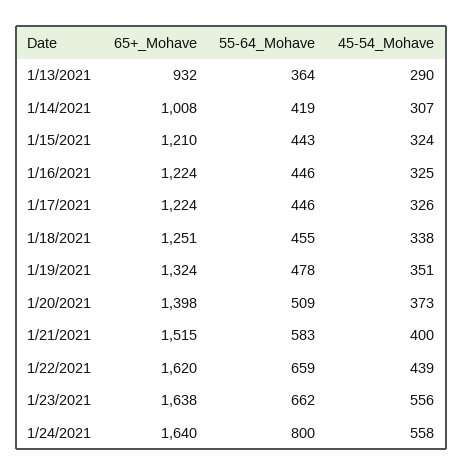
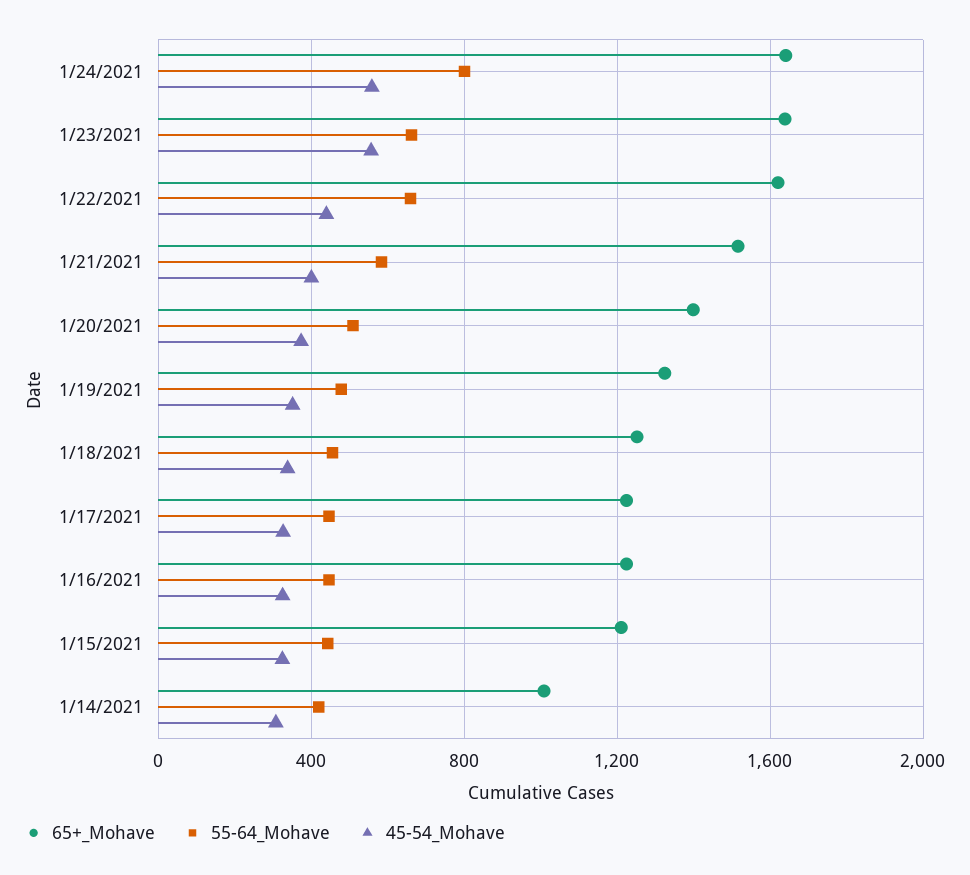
  {
    "65+_Mohave": {
-     "1/13/2021": 932,
      "1/14/2021": 1008,
      "1/15/2021": 1210,
      "1/16/2021": 1224,
      "1/17/2021": 1224,
      "1/18/2021": 1251,
      "1/19/2021": 1324,
      "1/20/2021": 1398,
      "1/21/2021": 1515,
      "1/22/2021": 1620,
      "1/23/2021": 1638,
      "1/24/2021": 1640
    },
    "55-64_Mohave": {
-     "1/13/2021": 364,
      "1/14/2021": 419,
      "1/15/2021": 443,
      "1/16/2021": 446,
      "1/17/2021": 446,
      "1/18/2021": 455,
      "1/19/2021": 478,
      "1/20/2021": 509,
      "1/21/2021": 583,
      "1/22/2021": 659,
      "1/23/2021": 662,
      "1/24/2021": 800
    },
    "45-54_Mohave": {
-     "1/13/2021": 290,
      "1/14/2021": 307,
      "1/15/2021": 324,
      "1/16/2021": 325,
      "1/17/2021": 326,
      "1/18/2021": 338,
      "1/19/2021": 351,
      "1/20/2021": 373,
      "1/21/2021": 400,
      "1/22/2021": 439,
      "1/23/2021": 556,
      "1/24/2021": 558
    }
  }

